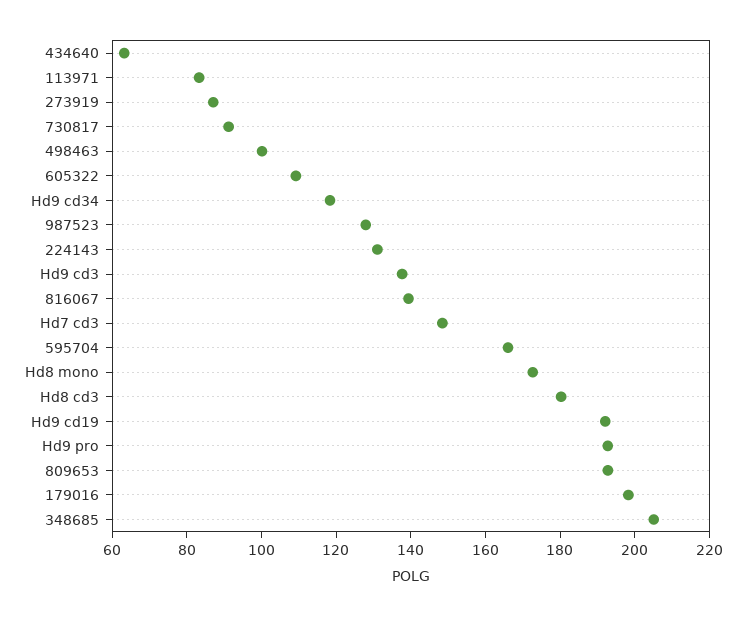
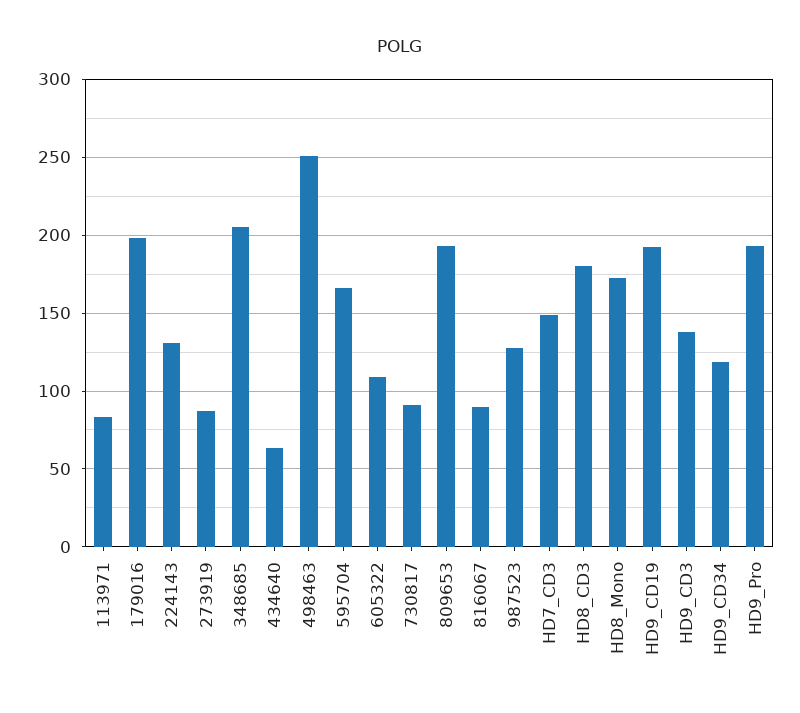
  {
    "434640": 65,
    "113971": 85,
    "273919": 85,
    "730817": 90,
-   "498463": 100,
+   "498463": 250,
    "605322": 110,
    "Hd9 cd34": 120,
    "987523": 130,
    "224143": 130,
    "Hd9 cd3": 140,
-   "816067": 140,
+   "816067": 90,
    "Hd7 cd3": 150,
    "595704": 165,
    "Hd8 mono": 175,
    "Hd8 cd3": 180,
    "Hd9 cd19": 190,
    "Hd9 pro": 195,
    "809653": 195,
    "179016": 200,
    "348685": 205
  }

